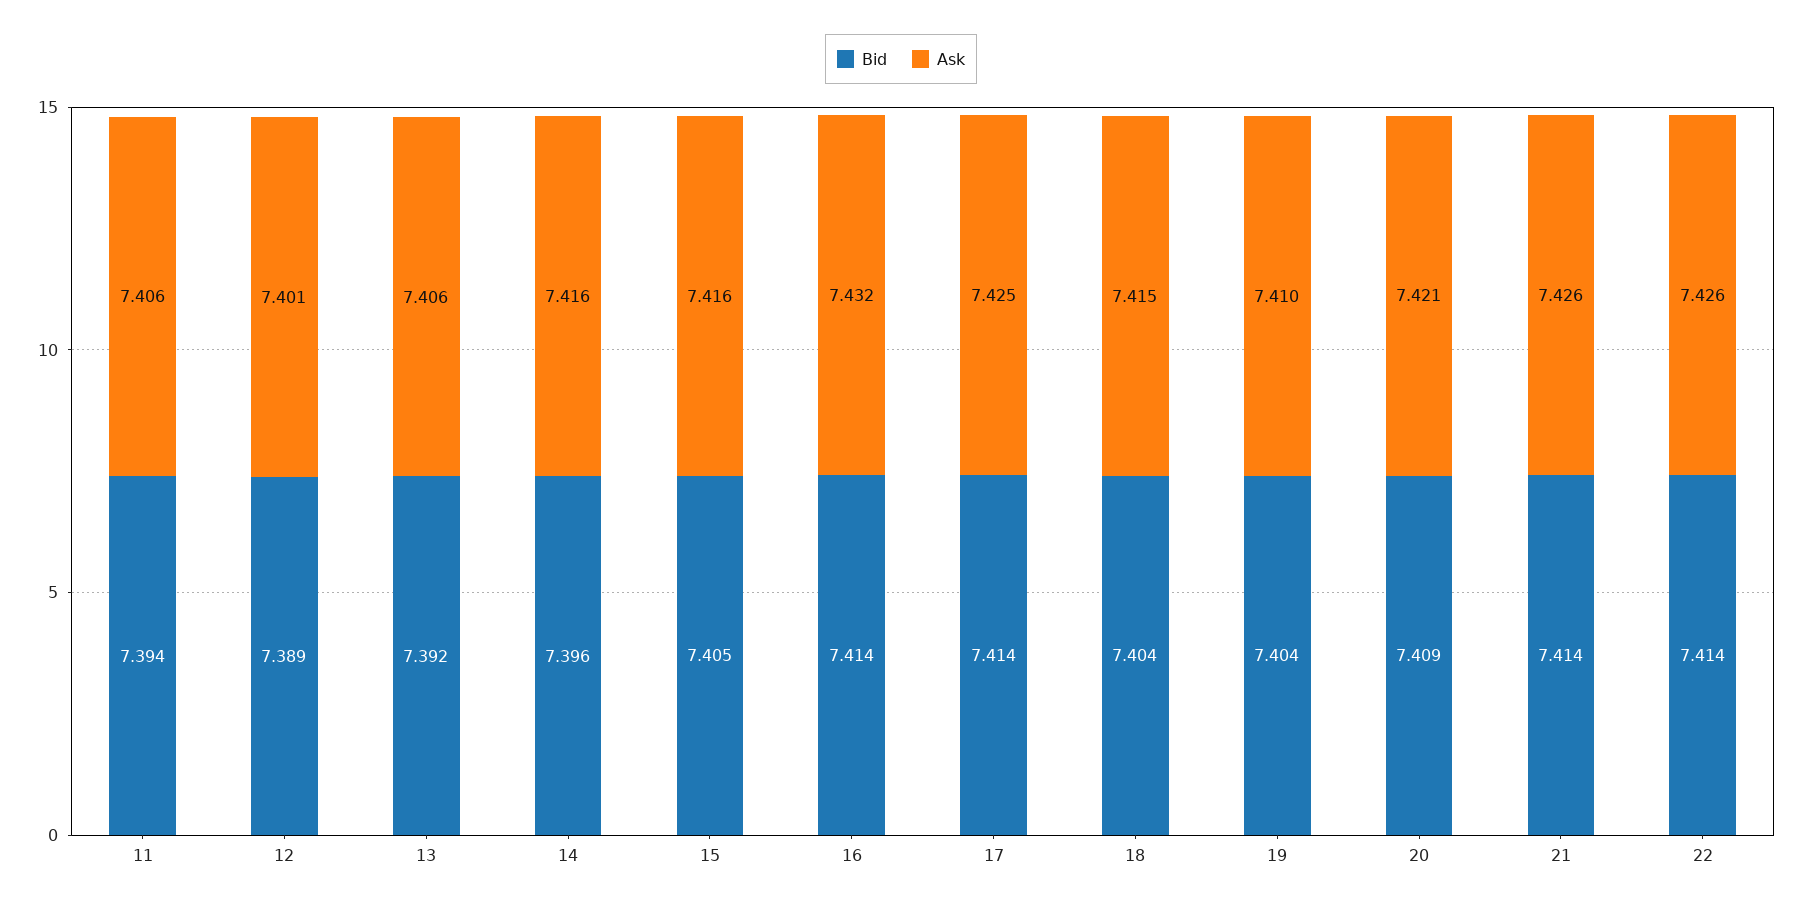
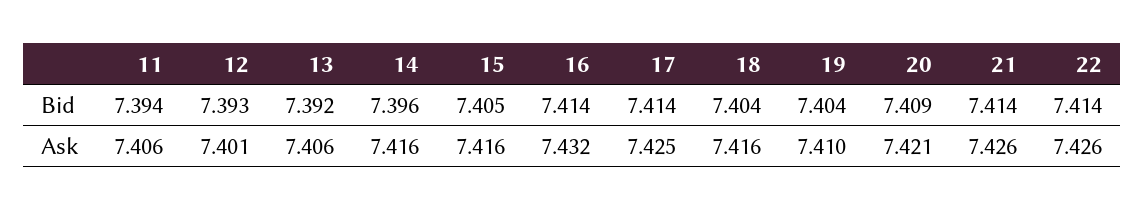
  {
    "Bid": {
      "11": 7.394,
-     "12": 7.389,
+     "12": 7.393,
      "13": 7.392,
      "14": 7.396,
      "15": 7.405,
      "16": 7.414,
      "17": 7.414,
      "18": 7.404,
      "19": 7.404,
      "20": 7.409,
      "21": 7.414,
      "22": 7.414
    },
    "Ask": {
      "11": 7.406,
      "12": 7.401,
      "13": 7.406,
      "14": 7.416,
      "15": 7.416,
      "16": 7.432,
      "17": 7.425,
-     "18": 7.415,
+     "18": 7.416,
      "19": 7.41,
      "20": 7.421,
      "21": 7.426,
      "22": 7.426
    }
  }

